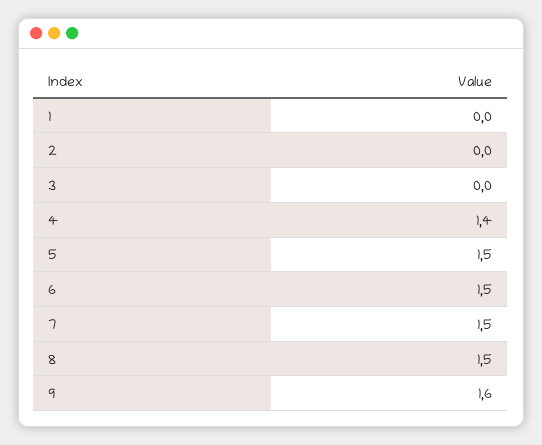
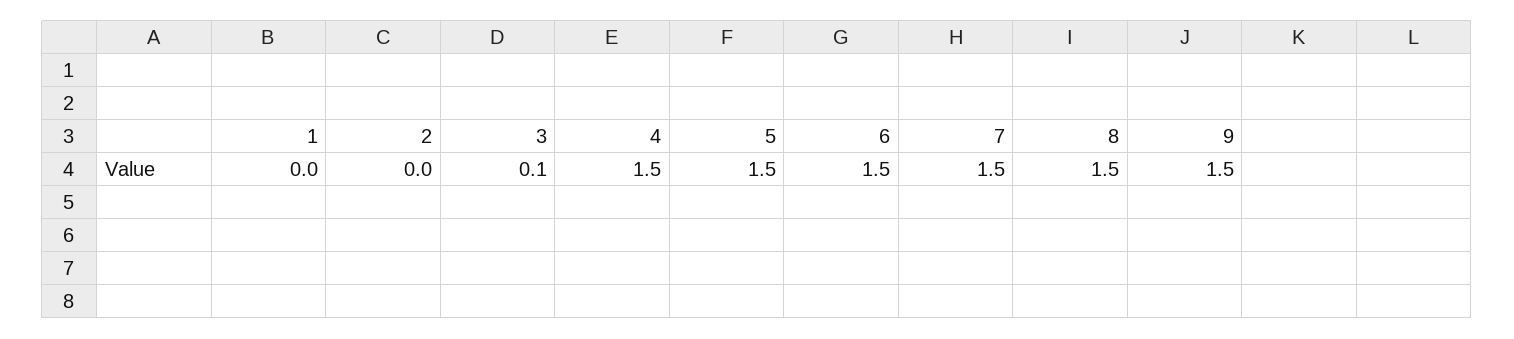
  {
    "1": 0,
    "2": 0,
-   "3": 0,
+   "3": 0.1,
-   "4": 1.4,
+   "4": 1.5,
    "5": 1.5,
    "6": 1.5,
    "7": 1.5,
    "8": 1.5,
-   "9": 1.6
+   "9": 1.5
  }

